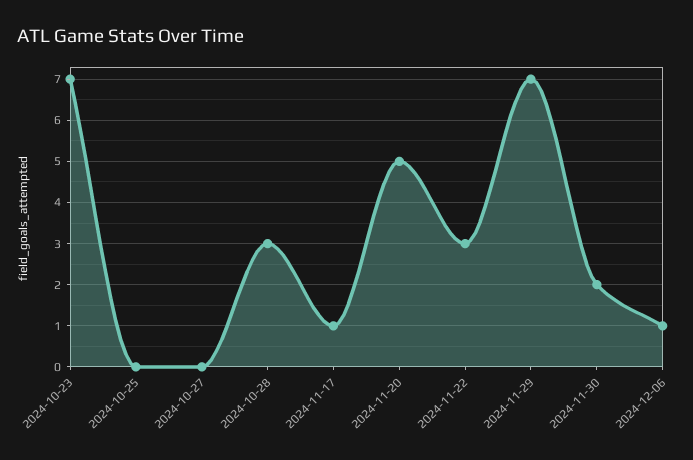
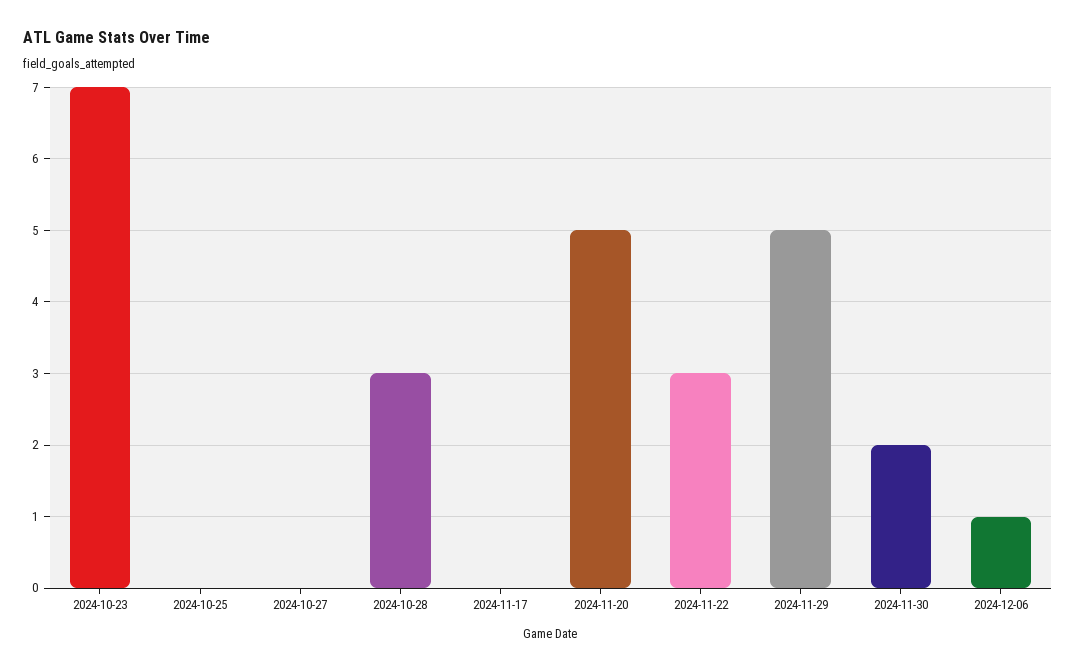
  {
    "2024-10-23": 7,
    "2024-10-25": 0,
    "2024-10-27": 0,
    "2024-10-28": 3,
-   "2024-11-17": 1,
+   "2024-11-17": 0,
    "2024-11-20": 5,
    "2024-11-22": 3,
-   "2024-11-29": 7,
+   "2024-11-29": 5,
    "2024-11-30": 2,
    "2024-12-06": 1
  }

